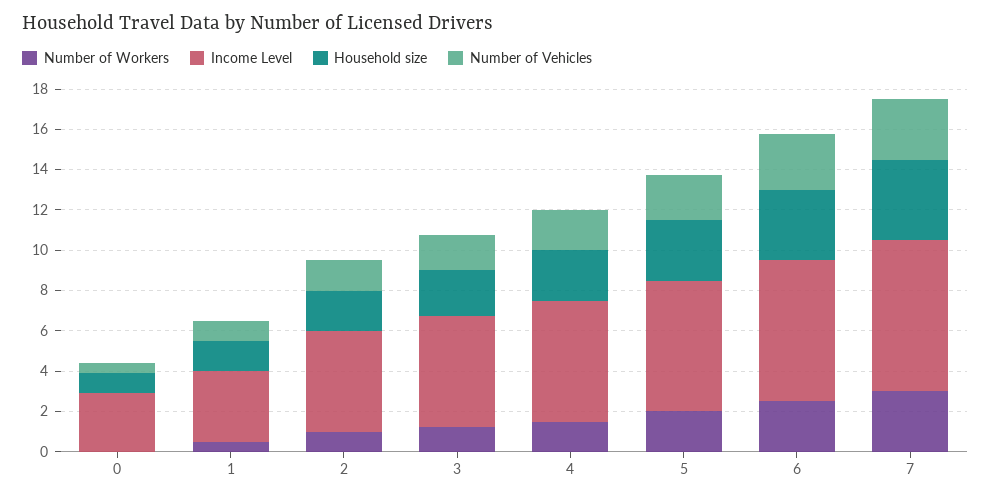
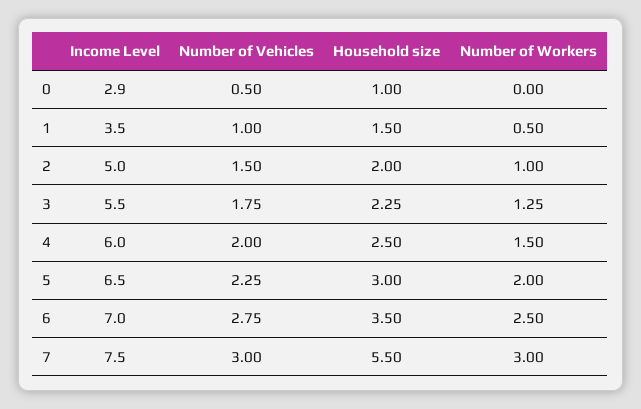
  {
    "Number of Workers": {
      "0": 0,
      "1": 0.5,
      "2": 1,
      "3": 1.25,
      "4": 1.5,
      "5": 2,
      "6": 2.5,
      "7": 3
    },
    "Income Level": {
      "0": 2.9,
      "1": 3.5,
      "2": 5,
      "3": 5.5,
      "4": 6,
      "5": 6.5,
      "6": 7,
      "7": 7.5
    },
    "Household size": {
      "0": 1,
      "1": 1.5,
      "2": 2,
      "3": 2.25,
      "4": 2.5,
      "5": 3,
      "6": 3.5,
-     "7": 4
+     "7": 5.5
    },
    "Number of Vehicles": {
      "0": 0.5,
      "1": 1,
      "2": 1.5,
      "3": 1.75,
      "4": 2,
      "5": 2.25,
      "6": 2.75,
      "7": 3
    }
  }

